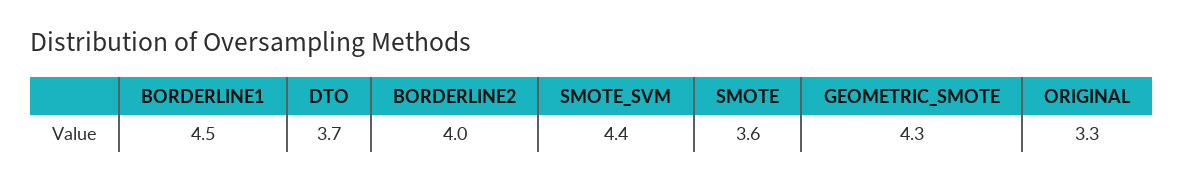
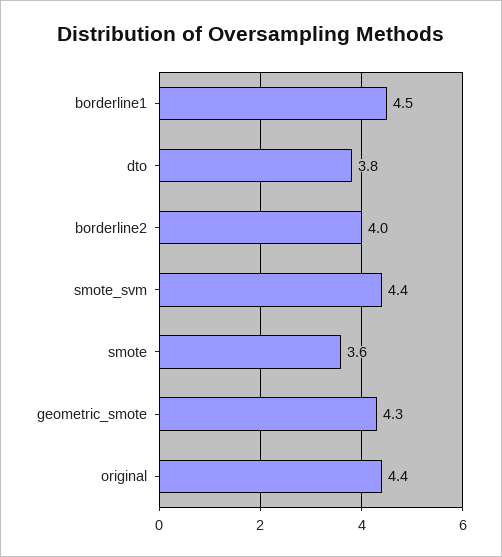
  {
    "BORDERLINE1": 4.5,
-   "DTO": 3.7,
+   "DTO": 3.8,
    "BORDERLINE2": 4,
    "SMOTE_SVM": 4.4,
    "SMOTE": 3.6,
    "GEOMETRIC_SMOTE": 4.3,
-   "ORIGINAL": 3.3
+   "ORIGINAL": 4.4
  }

